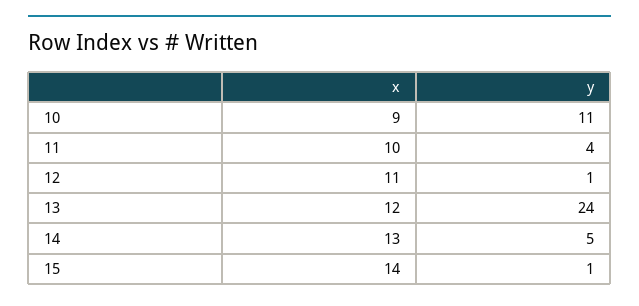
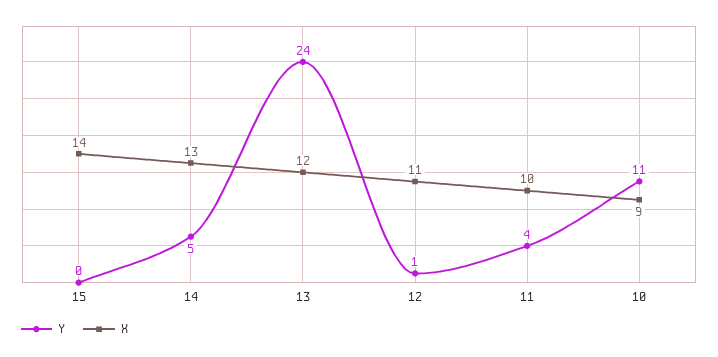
  {
    "x": {
      "10": 9,
      "11": 10,
      "12": 11,
      "13": 12,
      "14": 13,
      "15": 14
    },
    "y": {
      "10": 11,
      "11": 4,
      "12": 1,
      "13": 24,
      "14": 5,
-     "15": 1
+     "15": 0
    }
  }

